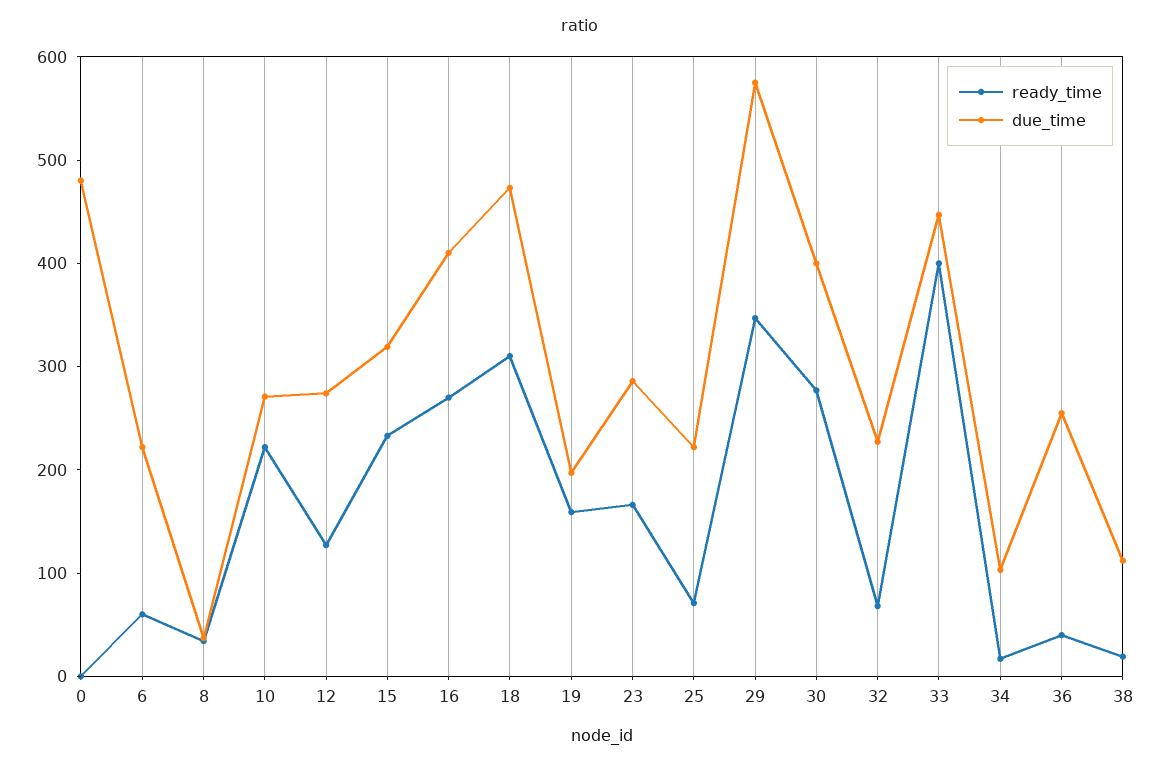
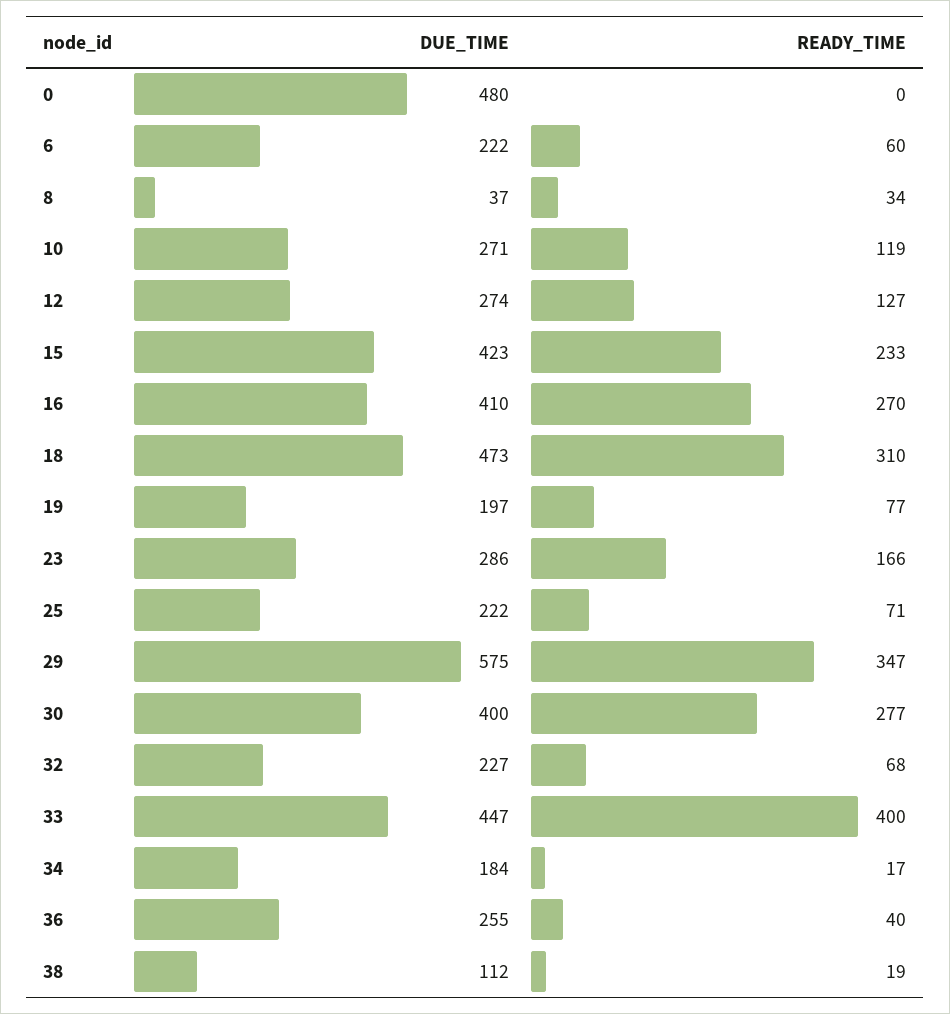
  {
    "ready_time": {
      "0": 0,
      "6": 60,
      "8": 34,
-     "10": 220,
+     "10": 119,
      "12": 127,
      "15": 233,
      "16": 270,
      "18": 310,
-     "19": 160,
+     "19": 77,
      "23": 166,
      "25": 71,
      "29": 347,
      "30": 277,
      "32": 68,
      "33": 400,
      "34": 17,
      "36": 40,
      "38": 19
    },
    "due_time": {
      "0": 480,
      "6": 222,
      "8": 37,
      "10": 271,
      "12": 274,
-     "15": 320,
+     "15": 423,
      "16": 410,
      "18": 473,
      "19": 197,
      "23": 286,
      "25": 222,
      "29": 575,
      "30": 400,
      "32": 227,
      "33": 447,
-     "34": 100,
+     "34": 184,
      "36": 255,
      "38": 112
    }
  }

